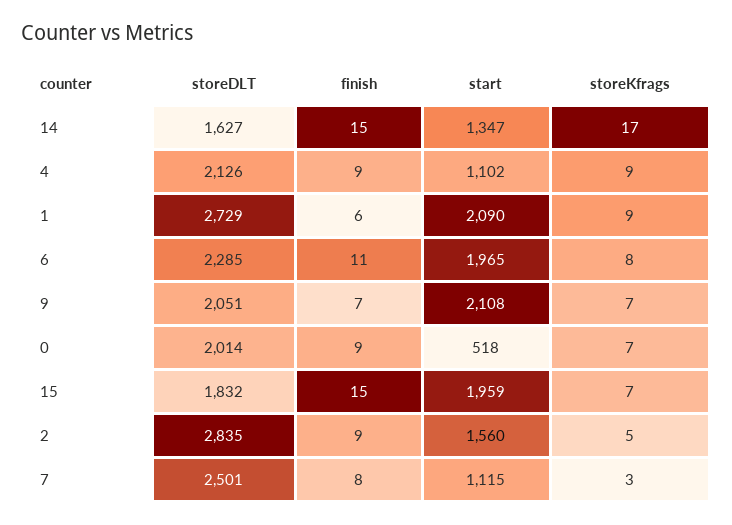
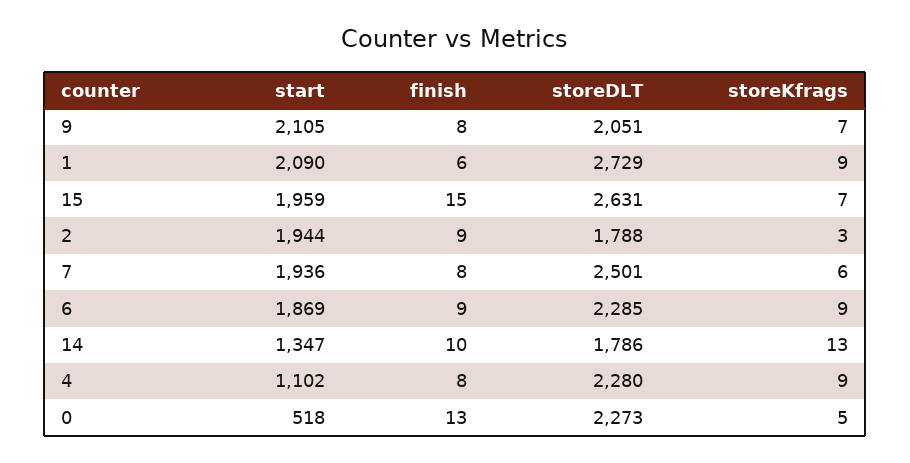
  {
    "storeDLT": {
-     "14": 1627,
+     "14": 1786,
-     "4": 2126,
+     "4": 2280,
      "1": 2729,
      "6": 2285,
      "9": 2051,
-     "0": 2014,
+     "0": 2273,
-     "15": 1832,
+     "15": 2631,
-     "2": 2835,
+     "2": 1788,
      "7": 2501
    },
    "finish": {
-     "14": 15,
+     "14": 10,
-     "4": 9,
+     "4": 8,
      "1": 6,
-     "6": 11,
+     "6": 9,
-     "9": 7,
+     "9": 8,
-     "0": 9,
+     "0": 13,
      "15": 15,
      "2": 9,
      "7": 8
    },
    "start": {
      "14": 1347,
      "4": 1102,
      "1": 2090,
-     "6": 1965,
+     "6": 1869,
-     "9": 2108,
+     "9": 2105,
      "0": 518,
      "15": 1959,
-     "2": 1560,
+     "2": 1944,
-     "7": 1115
+     "7": 1936
    },
    "storeKfrags": {
-     "14": 17,
+     "14": 13,
      "4": 9,
      "1": 9,
-     "6": 8,
+     "6": 9,
      "9": 7,
-     "0": 7,
+     "0": 5,
      "15": 7,
-     "2": 5,
+     "2": 3,
-     "7": 3
+     "7": 6
    }
  }

